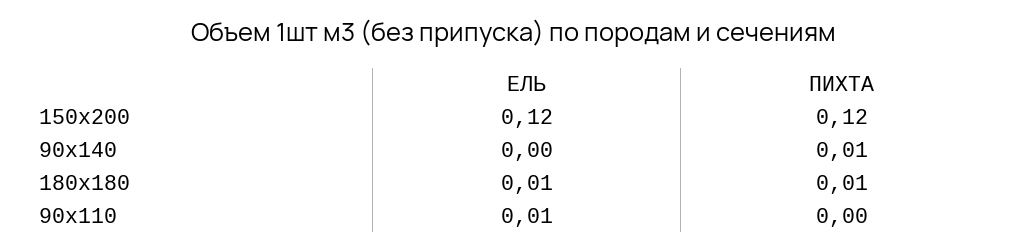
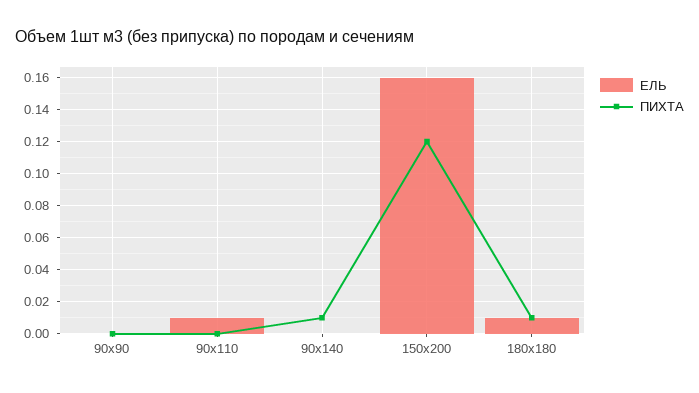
  {
    "ЕЛЬ": {
-     "150x200": 0.12,
+     "150x200": 0.16,
      "90x140": 0,
      "180x180": 0.01,
-     "90x110": 0.01
+     "90x110": 0.01,
+     "90x90": 0
    },
    "ПИХТА": {
      "150x200": 0.12,
      "90x140": 0.01,
      "180x180": 0.01,
-     "90x110": 0
+     "90x110": 0,
+     "90x90": 0
    }
  }

